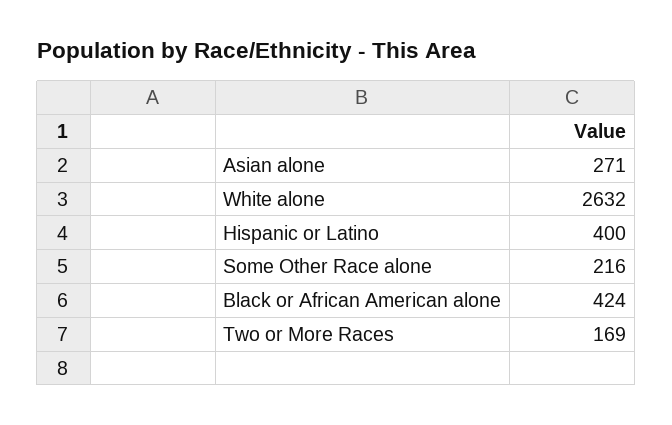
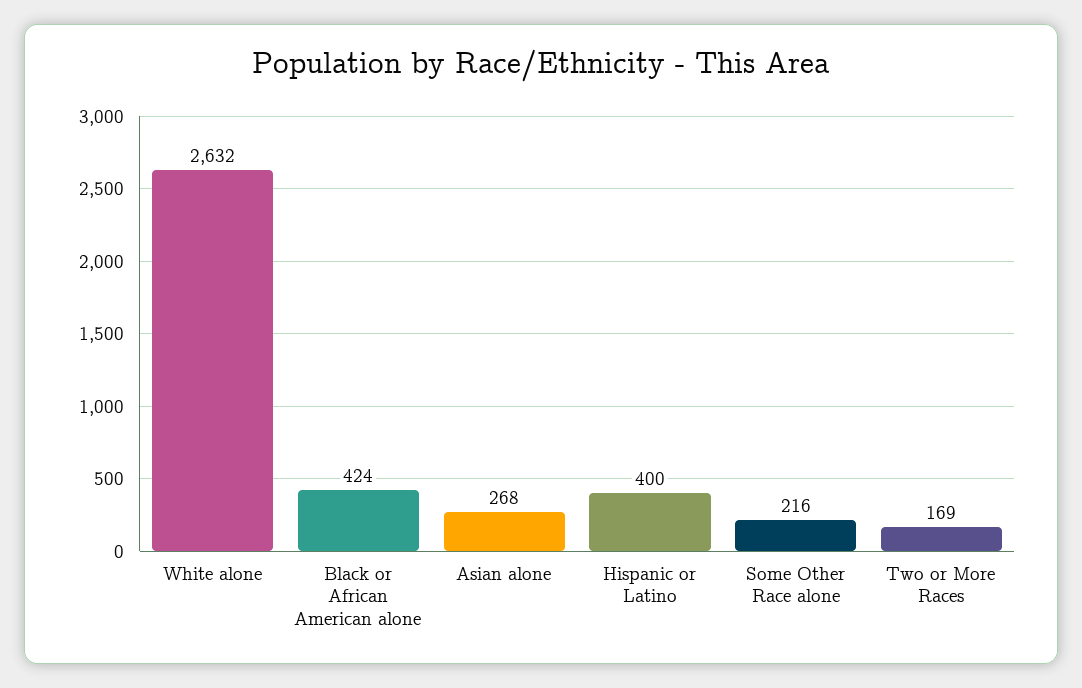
  {
-   "Asian alone": 271,
+   "Asian alone": 268,
    "White alone": 2632,
    "Hispanic or Latino": 400,
    "Some Other Race alone": 216,
    "Black or African American alone": 424,
    "Two or More Races": 169
  }

